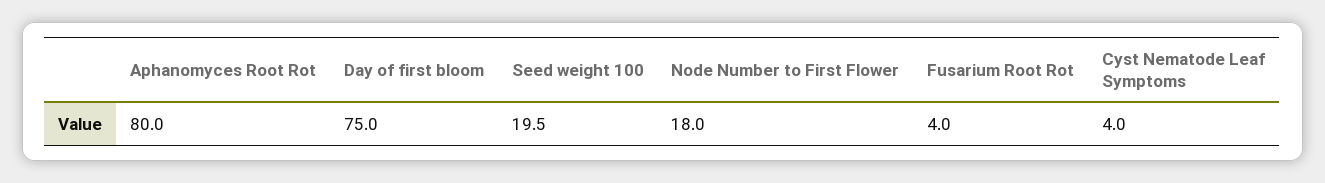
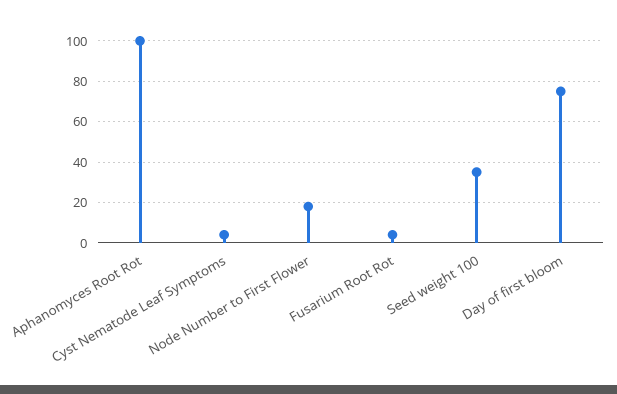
  {
-   "Aphanomyces Root Rot": 80,
+   "Aphanomyces Root Rot": 100,
    "Day of first bloom": 75,
-   "Seed weight 100": 19.5,
+   "Seed weight 100": 35,
    "Node Number to First Flower": 18,
    "Fusarium Root Rot": 4,
    "Cyst Nematode Leaf Symptoms": 4
  }

